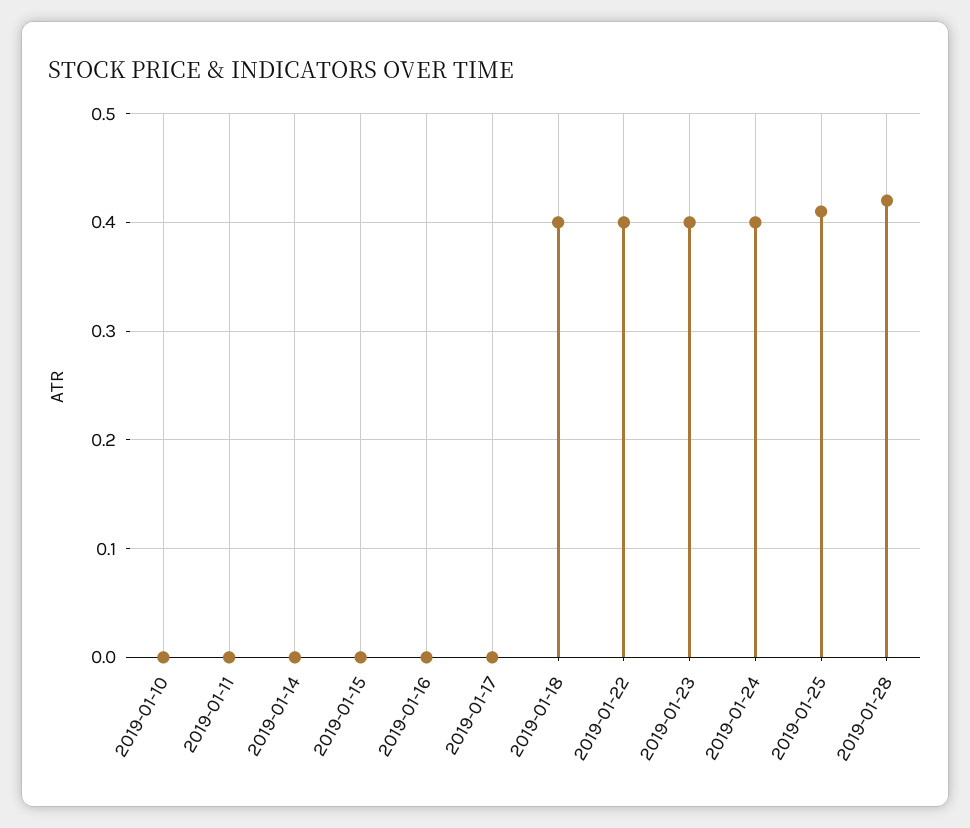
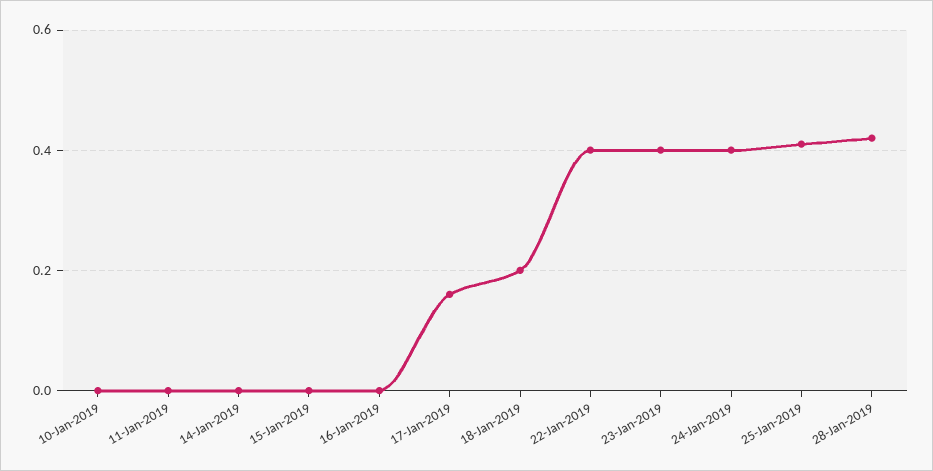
  {
    "2019-01-10": 0,
    "2019-01-11": 0,
    "2019-01-14": 0,
    "2019-01-15": 0,
    "2019-01-16": 0,
-   "2019-01-17": 0,
+   "2019-01-17": 0.15,
-   "2019-01-18": 0.4,
+   "2019-01-18": 0.2,
    "2019-01-22": 0.4,
    "2019-01-23": 0.4,
    "2019-01-24": 0.4,
    "2019-01-25": 0.41,
    "2019-01-28": 0.42
  }

